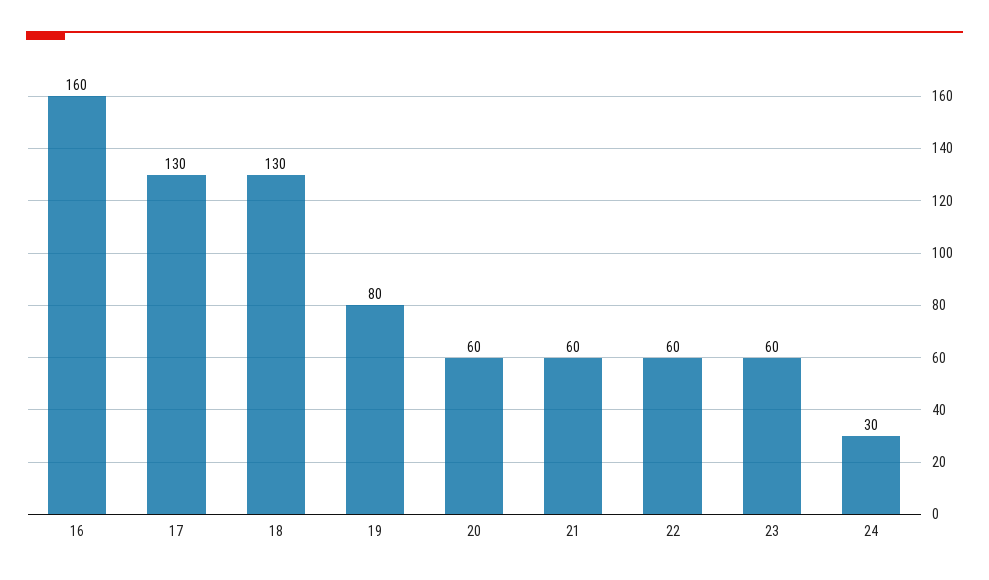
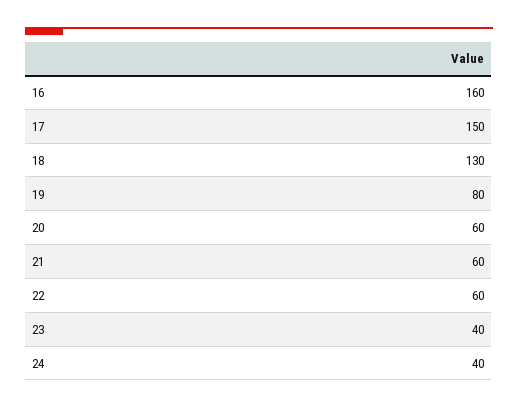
  {
    "16": 160,
-   "17": 130,
+   "17": 150,
    "18": 130,
    "19": 80,
    "20": 60,
    "21": 60,
    "22": 60,
-   "23": 60,
+   "23": 40,
-   "24": 30
+   "24": 40
  }

